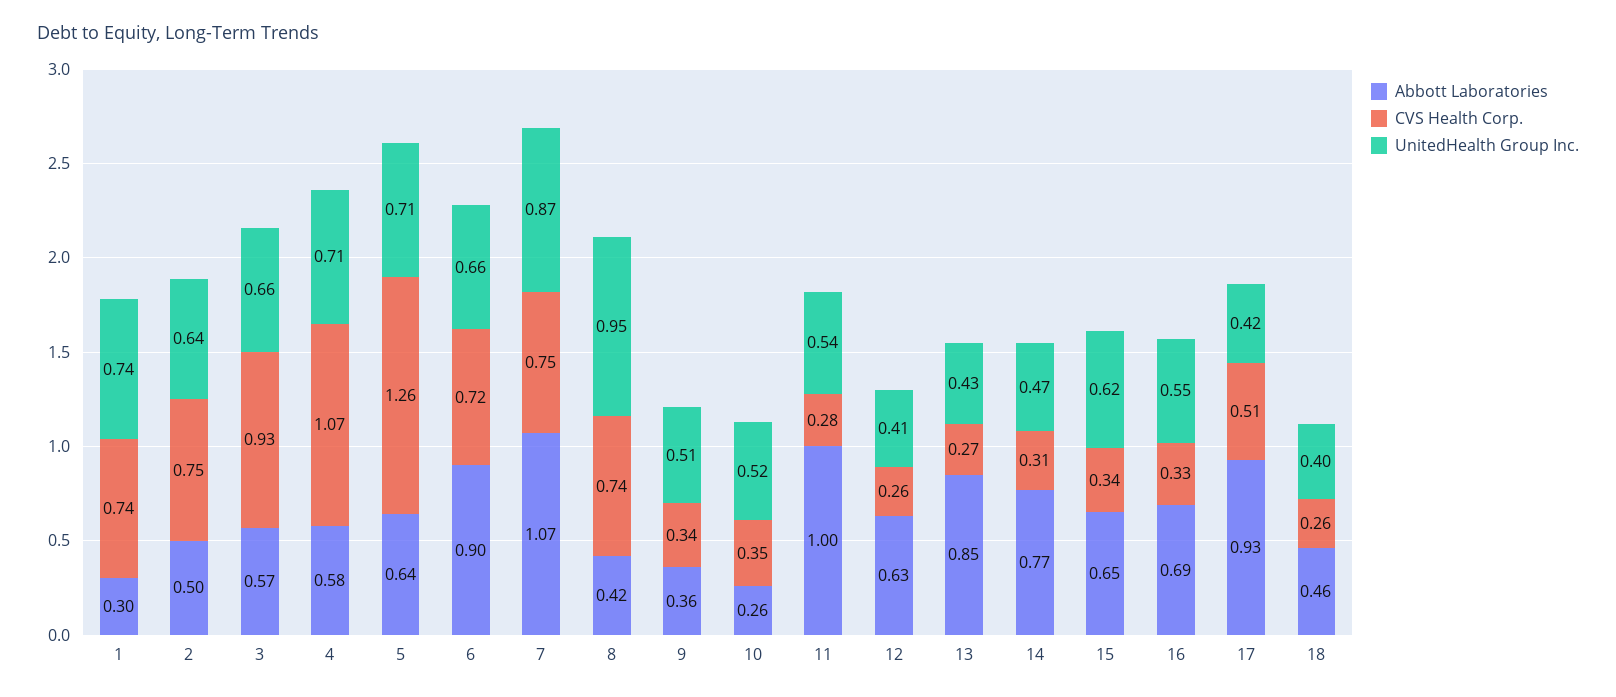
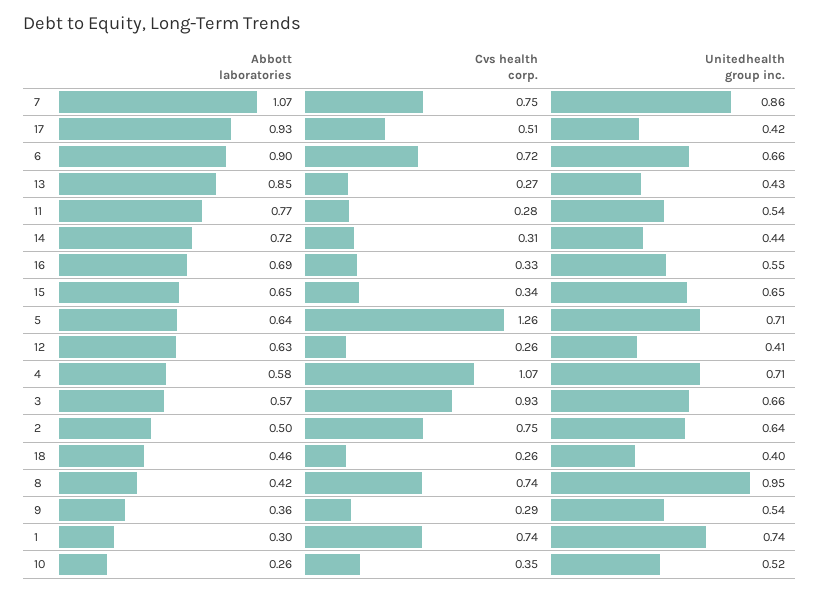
  {
    "Abbott Laboratories": {
      "1": 0.3,
      "2": 0.5,
      "3": 0.57,
      "4": 0.58,
      "5": 0.64,
      "6": 0.9,
      "7": 1.07,
      "8": 0.42,
      "9": 0.36,
      "10": 0.26,
-     "11": 1,
+     "11": 0.77,
      "12": 0.63,
      "13": 0.85,
-     "14": 0.77,
+     "14": 0.72,
      "15": 0.65,
      "16": 0.69,
      "17": 0.93,
      "18": 0.46
    },
    "CVS Health Corp.": {
      "1": 0.74,
      "2": 0.75,
      "3": 0.93,
      "4": 1.07,
      "5": 1.26,
      "6": 0.72,
      "7": 0.75,
      "8": 0.74,
-     "9": 0.34,
+     "9": 0.29,
      "10": 0.35,
      "11": 0.28,
      "12": 0.26,
      "13": 0.27,
      "14": 0.31,
      "15": 0.34,
      "16": 0.33,
      "17": 0.51,
      "18": 0.26
    },
    "UnitedHealth Group Inc.": {
      "1": 0.74,
      "2": 0.64,
      "3": 0.66,
      "4": 0.71,
      "5": 0.71,
      "6": 0.66,
-     "7": 0.87,
+     "7": 0.86,
      "8": 0.95,
-     "9": 0.51,
+     "9": 0.54,
      "10": 0.52,
      "11": 0.54,
      "12": 0.41,
      "13": 0.43,
-     "14": 0.47,
+     "14": 0.44,
-     "15": 0.62,
+     "15": 0.65,
      "16": 0.55,
      "17": 0.42,
      "18": 0.4
    }
  }

